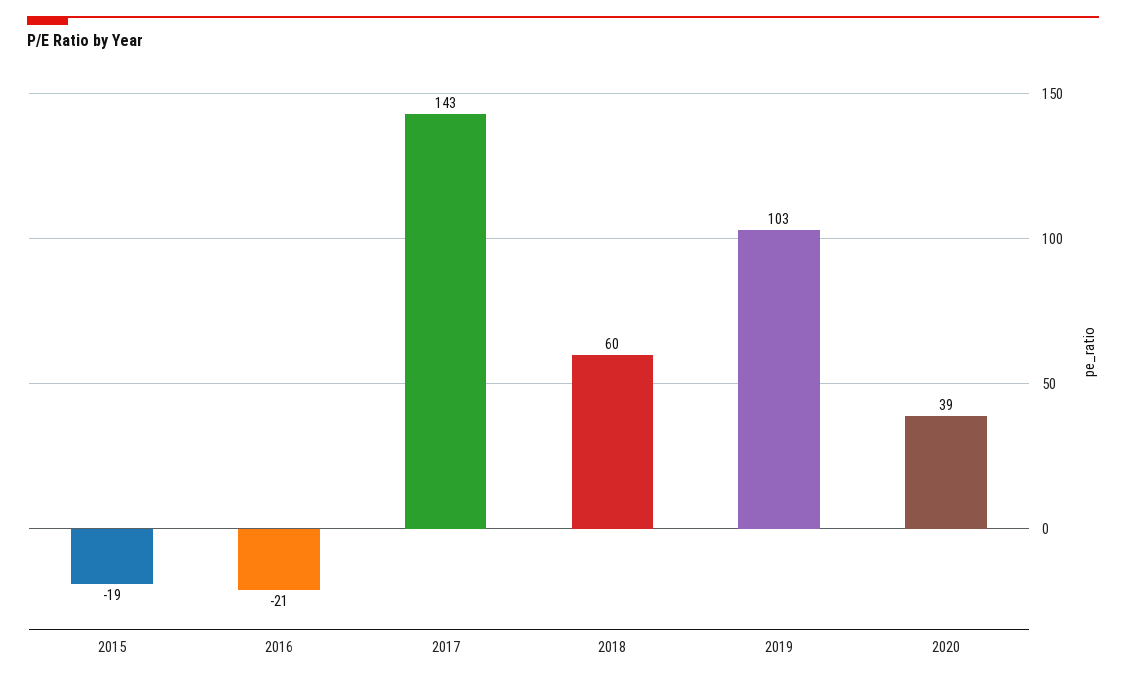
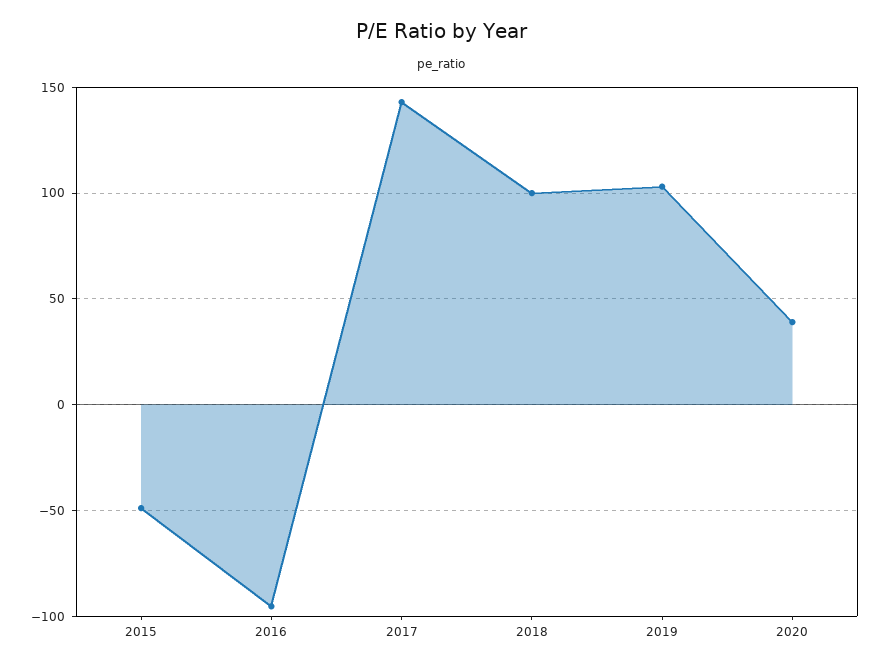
  {
-   "2015": -19,
+   "2015": -50,
-   "2016": -21,
+   "2016": -95,
    "2017": 143,
-   "2018": 60,
+   "2018": 100,
    "2019": 103,
    "2020": 39
  }

